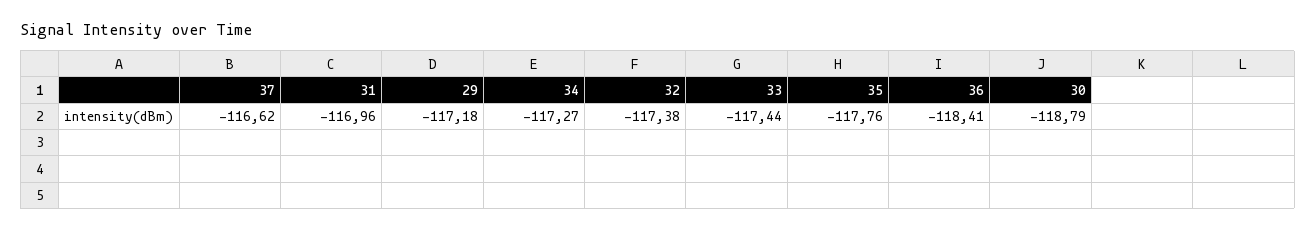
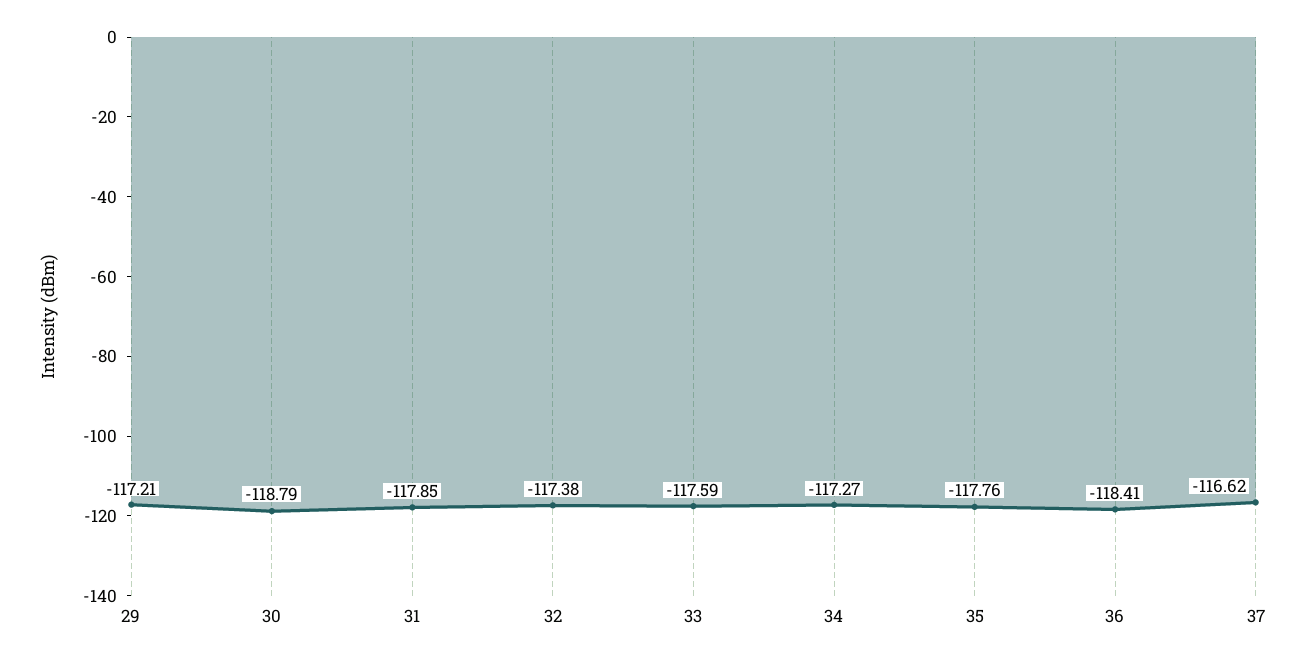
  {
    "37": -116.62,
-   "31": -116.96,
+   "31": -117.85,
-   "29": -117.18,
+   "29": -117.21,
    "34": -117.27,
    "32": -117.38,
-   "33": -117.44,
+   "33": -117.59,
    "35": -117.76,
    "36": -118.41,
    "30": -118.79
  }

